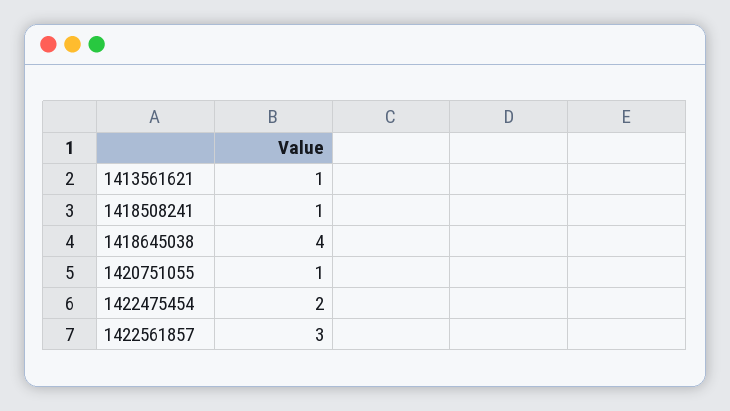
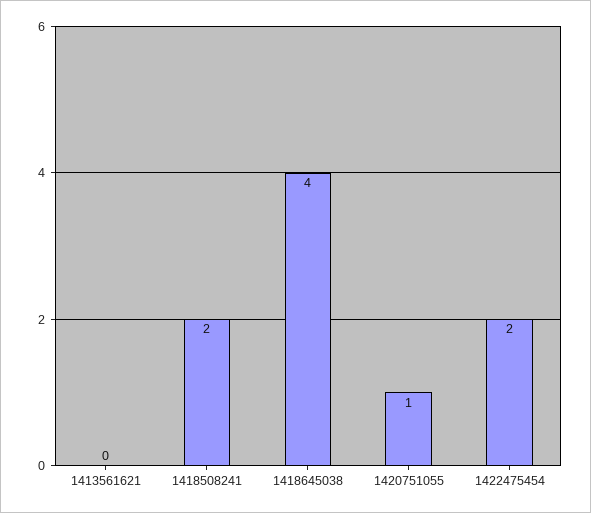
  {
-   "1413561621": 1,
+   "1413561621": 0,
-   "1418508241": 1,
+   "1418508241": 2,
    "1418645038": 4,
    "1420751055": 1,
-   "1422475454": 2,
+   "1422475454": 2
-   "1422561857": 3
  }

